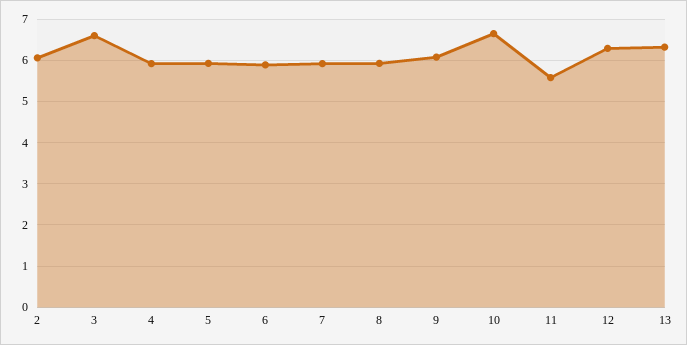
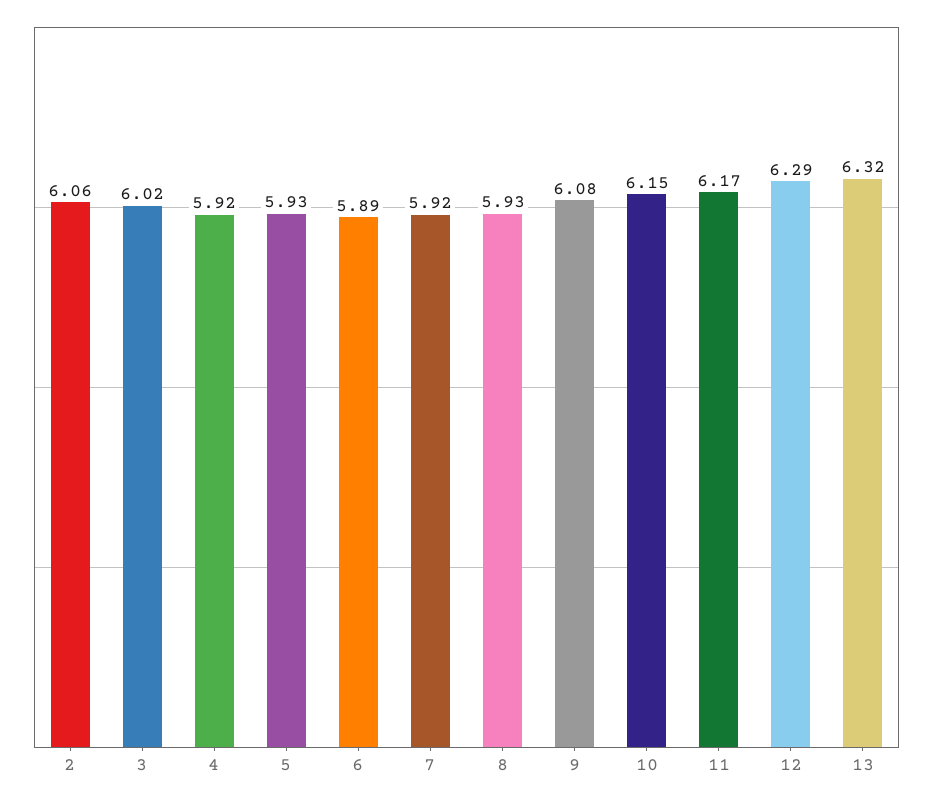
  {
    "2": 6.06,
-   "3": 6.6,
+   "3": 6.02,
    "4": 5.92,
    "5": 5.93,
    "6": 5.89,
    "7": 5.92,
    "8": 5.93,
    "9": 6.08,
-   "10": 6.6,
+   "10": 6.15,
-   "11": 5.6,
+   "11": 6.17,
    "12": 6.29,
    "13": 6.32
  }

